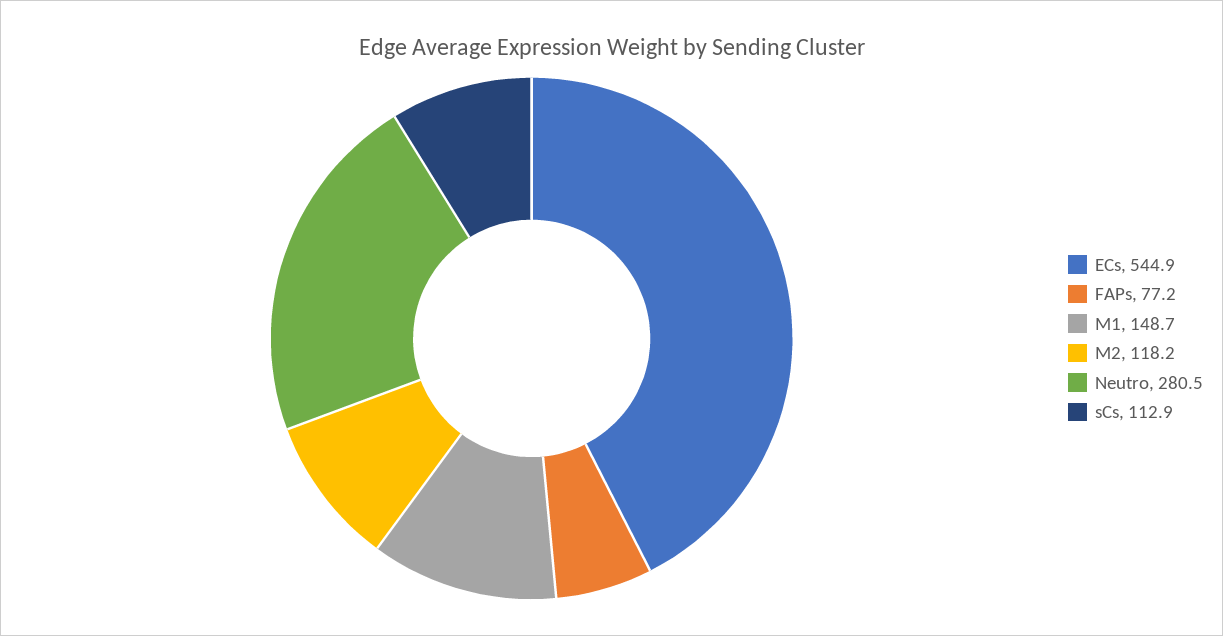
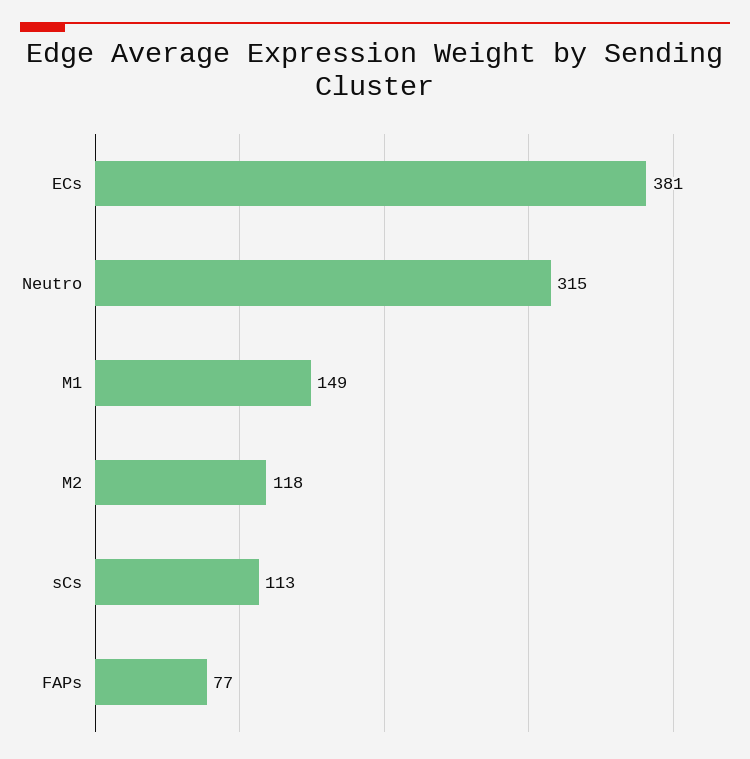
  {
-   "ECs": 544.9,
+   "ECs": 381,
    "FAPs": 77.2,
    "M1": 148.7,
    "M2": 118.2,
-   "Neutro": 280.5,
+   "Neutro": 315,
    "sCs": 112.9
  }

